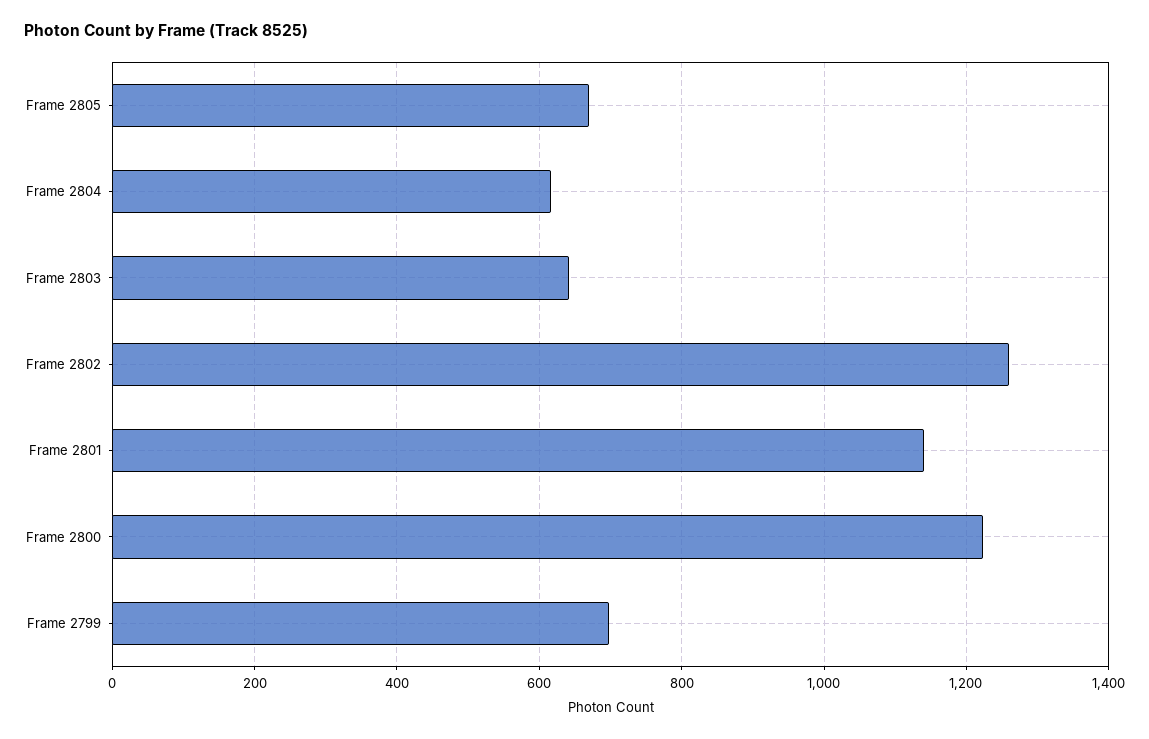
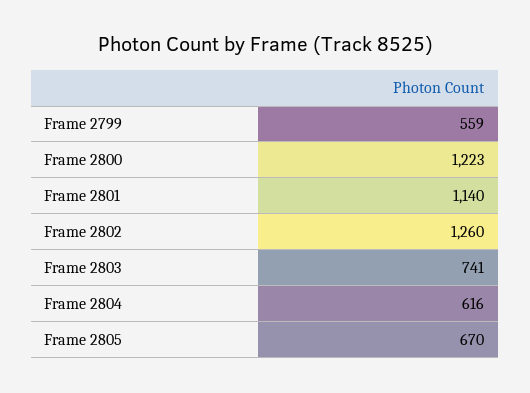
  {
    "Frame 2805": 670,
    "Frame 2804": 616,
-   "Frame 2803": 640,
+   "Frame 2803": 741,
    "Frame 2802": 1260,
    "Frame 2801": 1140,
    "Frame 2800": 1223,
-   "Frame 2799": 700
+   "Frame 2799": 559
  }

